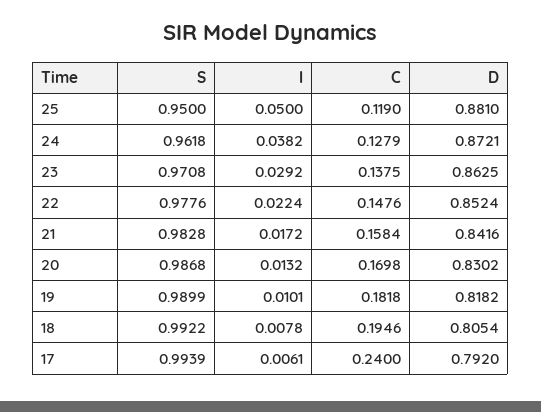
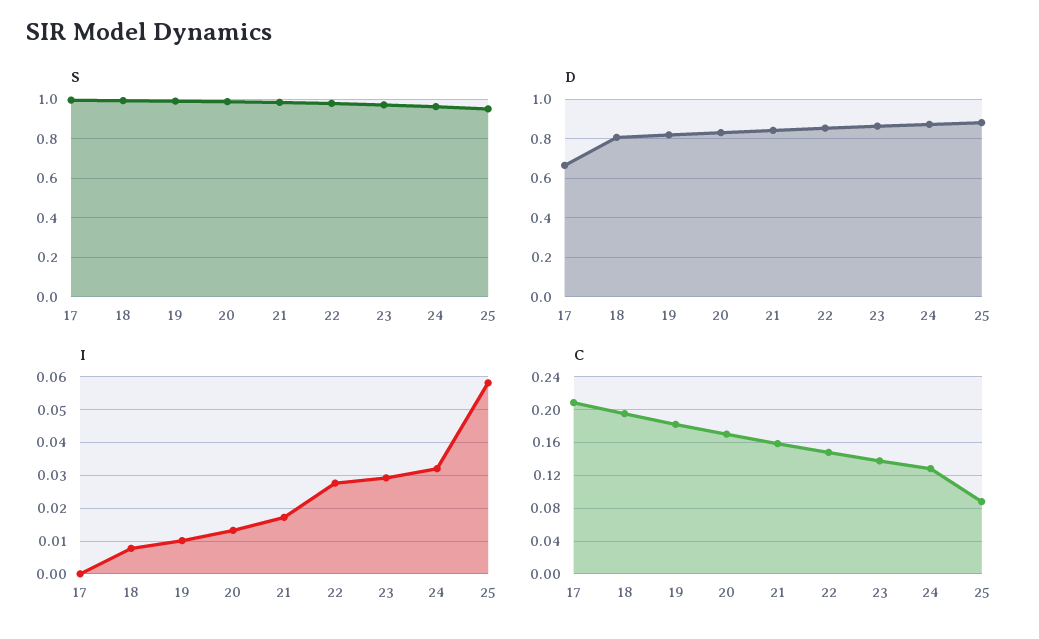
  {
    "S": {
      "25": 0.95,
      "24": 0.9618,
      "23": 0.9708,
      "22": 0.9776,
      "21": 0.9828,
      "20": 0.9868,
      "19": 0.9899,
      "18": 0.9922,
      "17": 0.9939
    },
    "I": {
-     "25": 0.05,
+     "25": 0.058,
-     "24": 0.0382,
+     "24": 0.032,
      "23": 0.0292,
-     "22": 0.0224,
+     "22": 0.028,
      "21": 0.0172,
      "20": 0.0132,
      "19": 0.0101,
      "18": 0.0078,
-     "17": 0.0061
+     "17": 0
    },
    "C": {
-     "25": 0.119,
+     "25": 0.09,
      "24": 0.1279,
      "23": 0.1375,
      "22": 0.1476,
      "21": 0.1584,
      "20": 0.1698,
      "19": 0.1818,
      "18": 0.1946,
-     "17": 0.24
+     "17": 0.21
    },
    "D": {
      "25": 0.881,
      "24": 0.8721,
      "23": 0.8625,
      "22": 0.8524,
      "21": 0.8416,
      "20": 0.8302,
      "19": 0.8182,
      "18": 0.8054,
-     "17": 0.792
+     "17": 0.65
    }
  }

